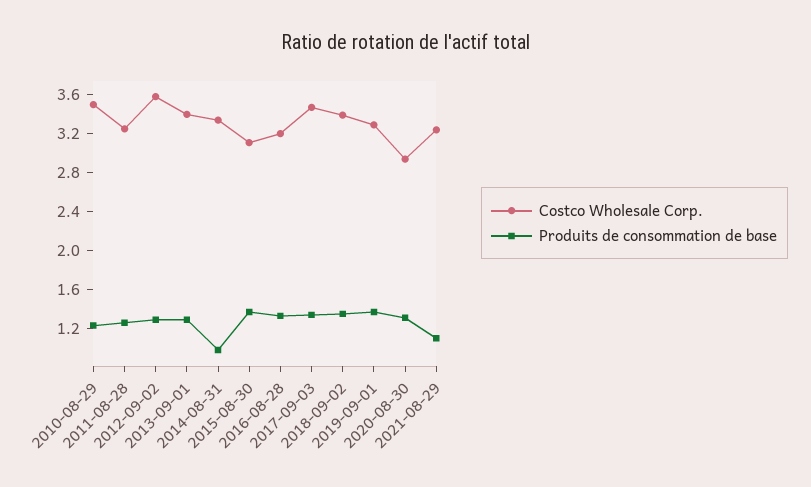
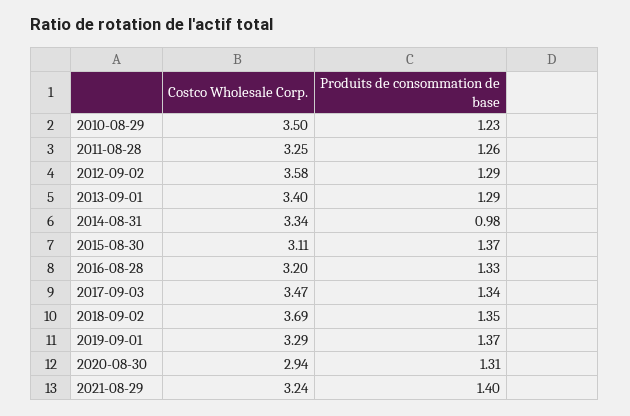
  {
    "Costco Wholesale Corp.": {
      "2010-08-29": 3.5,
      "2011-08-28": 3.25,
      "2012-09-02": 3.58,
      "2013-09-01": 3.4,
      "2014-08-31": 3.34,
      "2015-08-30": 3.11,
      "2016-08-28": 3.2,
      "2017-09-03": 3.47,
-     "2018-09-02": 3.4,
+     "2018-09-02": 3.69,
      "2019-09-01": 3.29,
      "2020-08-30": 2.94,
      "2021-08-29": 3.24
    },
    "Produits de consommation de base": {
      "2010-08-29": 1.23,
      "2011-08-28": 1.26,
      "2012-09-02": 1.29,
      "2013-09-01": 1.29,
      "2014-08-31": 0.98,
      "2015-08-30": 1.37,
      "2016-08-28": 1.33,
      "2017-09-03": 1.34,
      "2018-09-02": 1.35,
      "2019-09-01": 1.37,
      "2020-08-30": 1.31,
-     "2021-08-29": 1.1
+     "2021-08-29": 1.4
    }
  }

